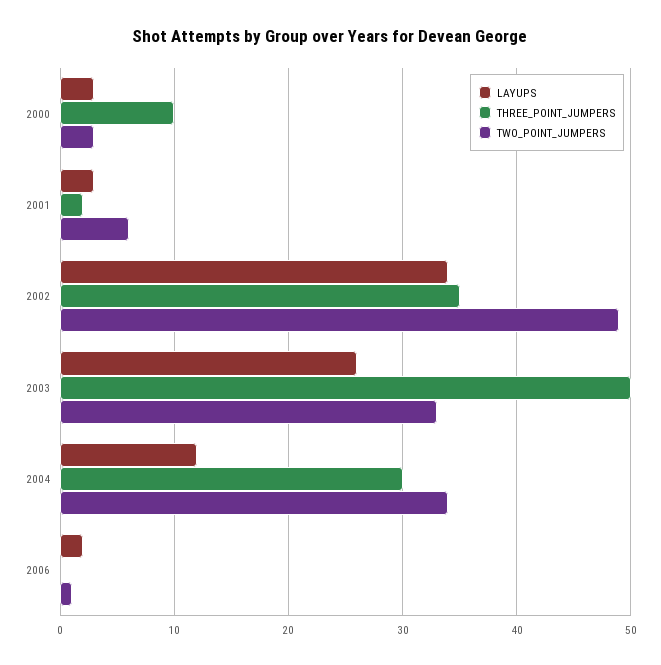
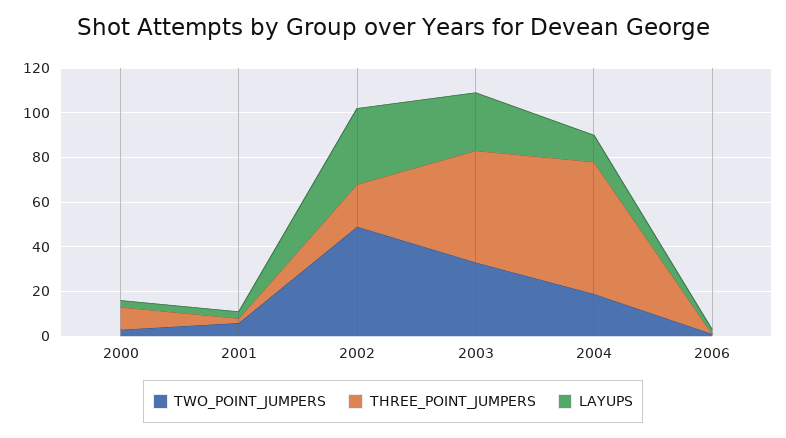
  {
    "LAYUPS": {
      "2000": 3,
      "2001": 3,
      "2002": 34,
      "2003": 26,
      "2004": 12,
      "2006": 2
    },
    "THREE_POINT_JUMPERS": {
      "2000": 10,
      "2001": 2,
-     "2002": 35,
+     "2002": 20,
      "2003": 50,
-     "2004": 30,
+     "2004": 60,
      "2006": 0
    },
    "TWO_POINT_JUMPERS": {
      "2000": 3,
      "2001": 6,
      "2002": 49,
      "2003": 33,
-     "2004": 34,
+     "2004": 20,
      "2006": 1
    }
  }

